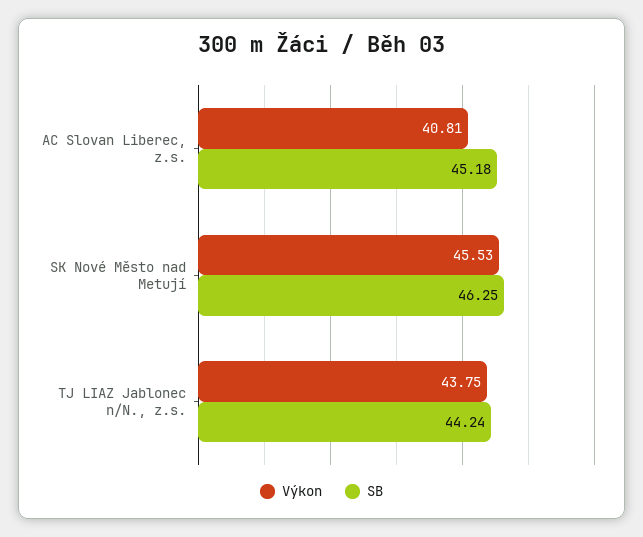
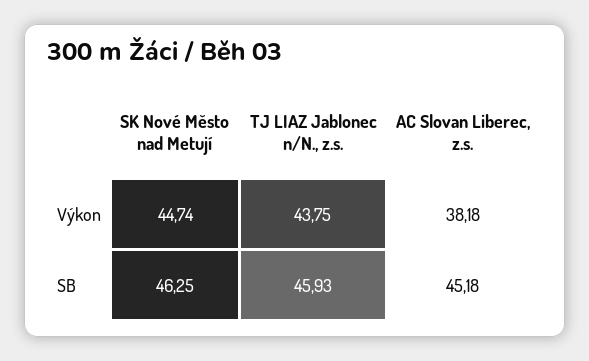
  {
    "Výkon": {
-     "AC Slovan Liberec, z.s.": 40.81,
+     "AC Slovan Liberec, z.s.": 38.18,
-     "SK Nové Město nad Metují": 45.53,
+     "SK Nové Město nad Metují": 44.74,
      "TJ LIAZ Jablonec n/N., z.s.": 43.75
    },
    "SB": {
      "AC Slovan Liberec, z.s.": 45.18,
      "SK Nové Město nad Metují": 46.25,
-     "TJ LIAZ Jablonec n/N., z.s.": 44.24
+     "TJ LIAZ Jablonec n/N., z.s.": 45.93
    }
  }

